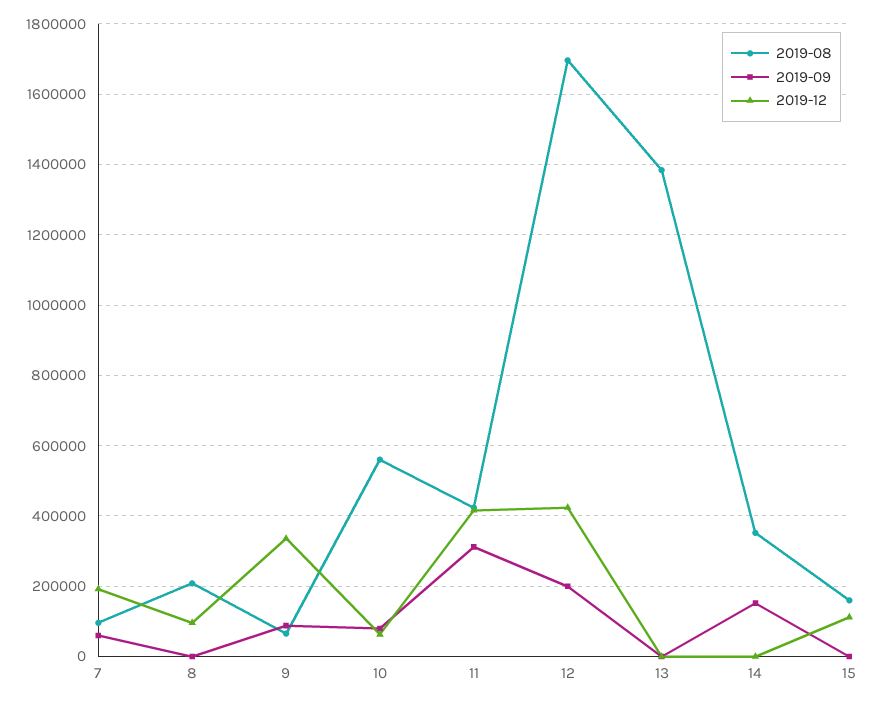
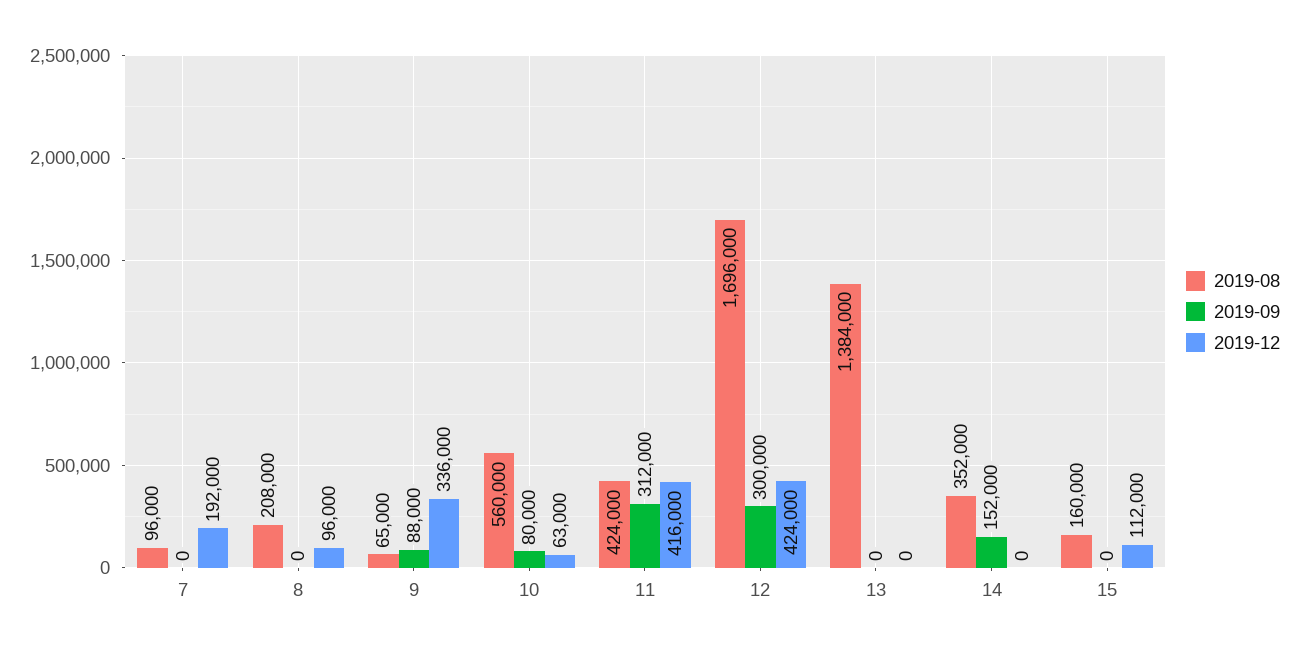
  {
    "2019-08": {
      "7": 96000,
      "8": 208000,
      "9": 65000,
      "10": 560000,
      "11": 424000,
      "12": 1696000,
      "13": 1384000,
      "14": 352000,
      "15": 160000
    },
    "2019-09": {
-     "7": 60000,
+     "7": 0,
      "8": 0,
      "9": 88000,
      "10": 80000,
      "11": 312000,
-     "12": 200000,
+     "12": 300000,
      "13": 0,
      "14": 152000,
      "15": 0
    },
    "2019-12": {
      "7": 192000,
      "8": 96000,
      "9": 336000,
      "10": 63000,
      "11": 416000,
      "12": 424000,
      "13": 0,
      "14": 0,
      "15": 112000
    }
  }

